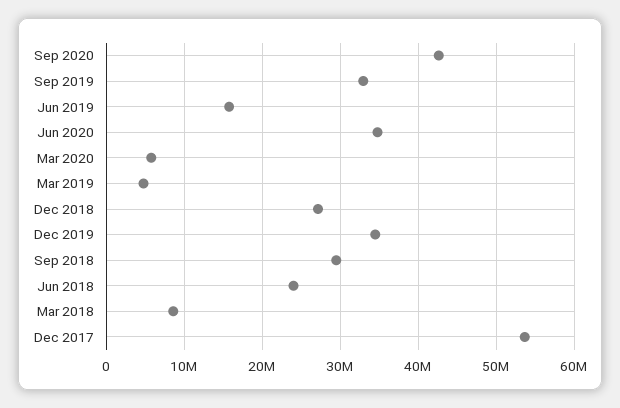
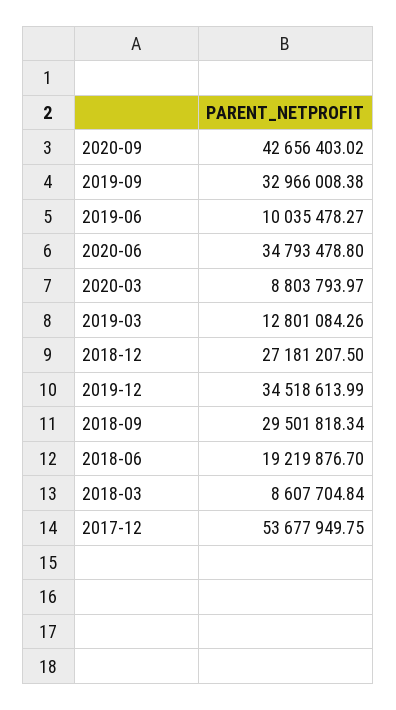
  {
    "Sep 2020": 42656403.02,
    "Sep 2019": 32966008.38,
-   "Jun 2019": 16000000,
+   "Jun 2019": 10035478.27,
    "Jun 2020": 34793478.8,
-   "Mar 2020": 6000000,
+   "Mar 2020": 8803793.97,
-   "Mar 2019": 5000000,
+   "Mar 2019": 12801084.26,
    "Dec 2018": 27181207.5,
    "Dec 2019": 34518613.99,
    "Sep 2018": 29501818.34,
-   "Jun 2018": 24000000,
+   "Jun 2018": 19219876.7,
    "Mar 2018": 8607704.84,
    "Dec 2017": 53677949.75
  }

